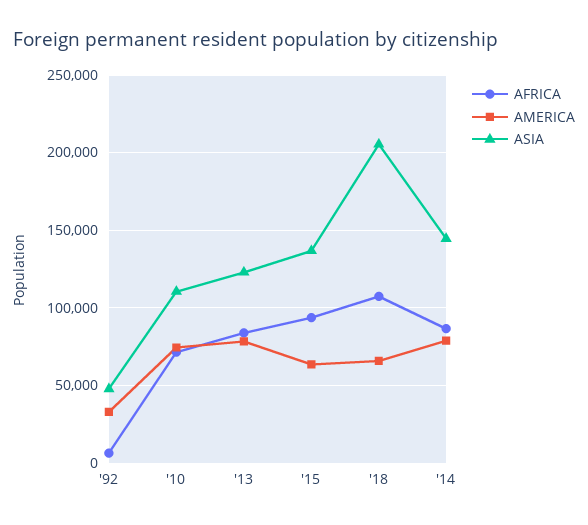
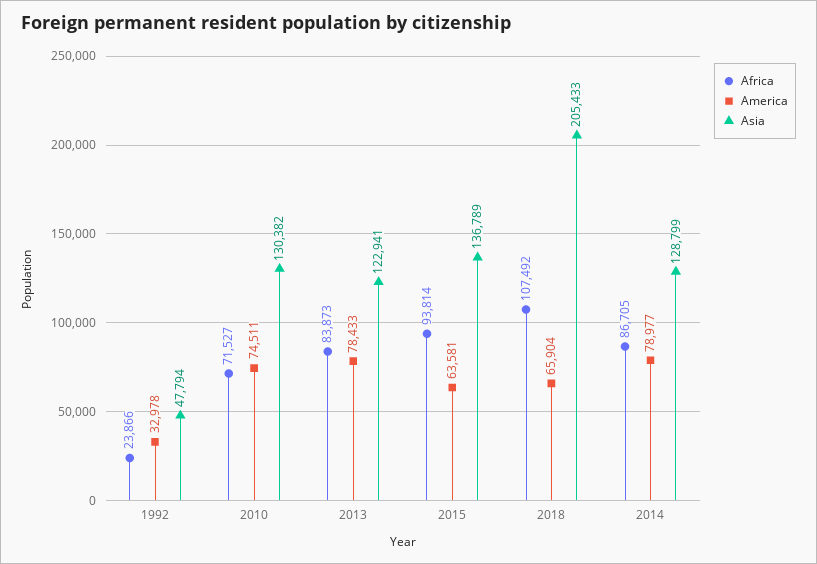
  {
    "AFRICA": {
-     "'92": 5000,
+     "'92": 23866,
      "'10": 71527,
      "'13": 83873,
      "'15": 93814,
      "'18": 107492,
      "'14": 86705
    },
    "AMERICA": {
      "'92": 32978,
      "'10": 74511,
      "'13": 78433,
      "'15": 63581,
      "'18": 65904,
      "'14": 78977
    },
    "ASIA": {
      "'92": 47794,
-     "'10": 110000,
+     "'10": 130382,
      "'13": 122941,
      "'15": 136789,
      "'18": 205433,
-     "'14": 145000
+     "'14": 128799
    }
  }

